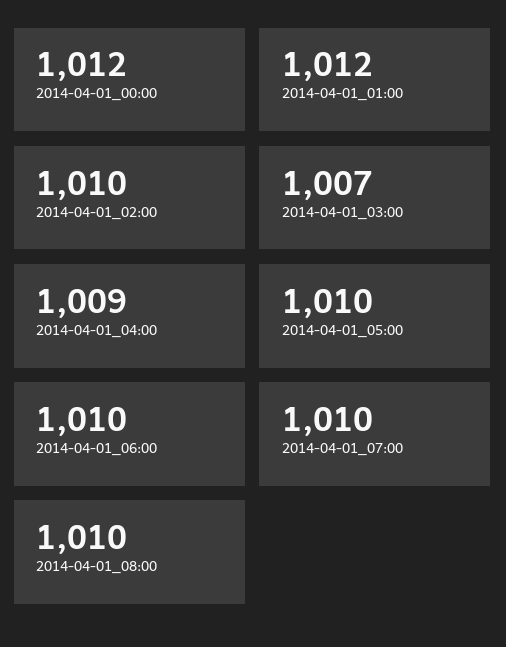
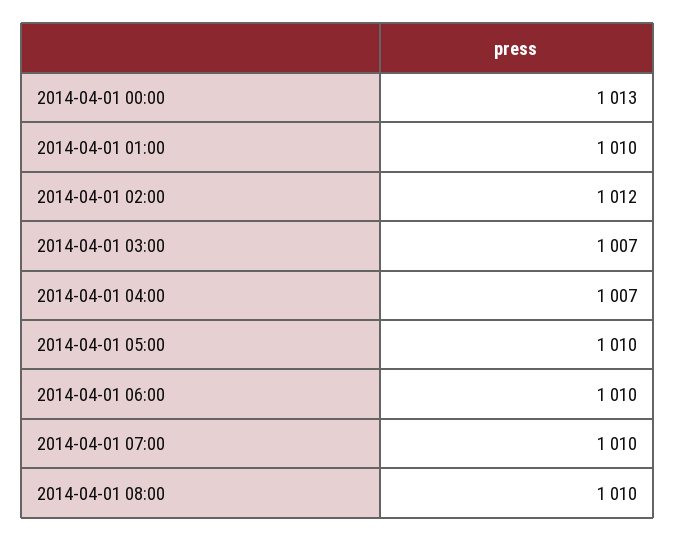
  {
-   "2014-04-01_00:00": 1012,
+   "2014-04-01_00:00": 1013,
-   "2014-04-01_01:00": 1012,
+   "2014-04-01_01:00": 1010,
-   "2014-04-01_02:00": 1010,
+   "2014-04-01_02:00": 1012,
    "2014-04-01_03:00": 1007,
-   "2014-04-01_04:00": 1009,
+   "2014-04-01_04:00": 1007,
    "2014-04-01_05:00": 1010,
    "2014-04-01_06:00": 1010,
    "2014-04-01_07:00": 1010,
    "2014-04-01_08:00": 1010
  }

